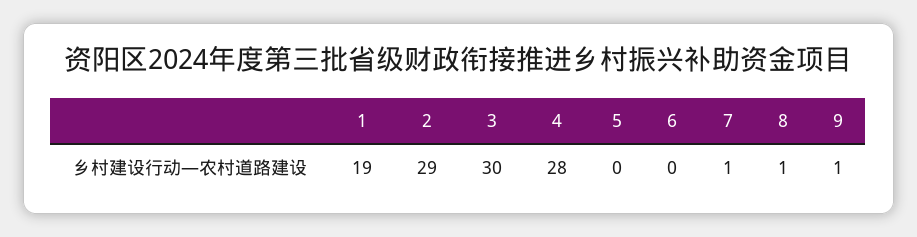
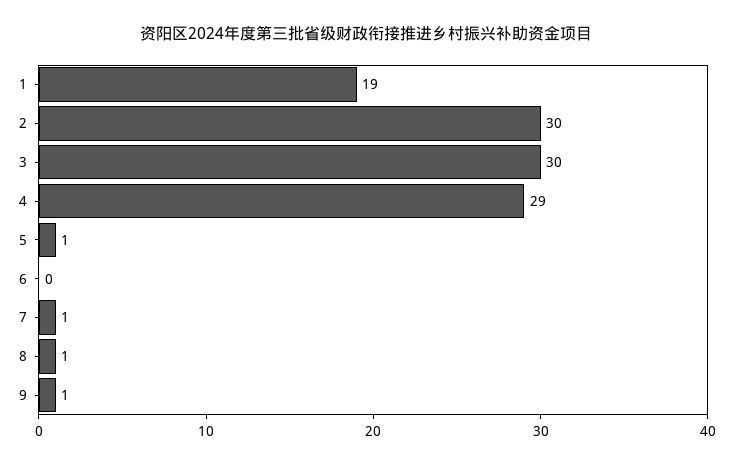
  {
    "1": 19,
-   "2": 29,
+   "2": 30,
    "3": 30,
-   "4": 28,
+   "4": 29,
-   "5": 0,
+   "5": 1,
    "6": 0,
    "7": 1,
    "8": 1,
    "9": 1
  }

